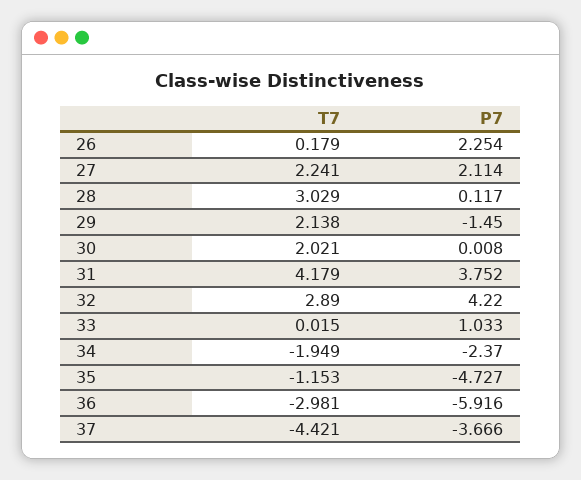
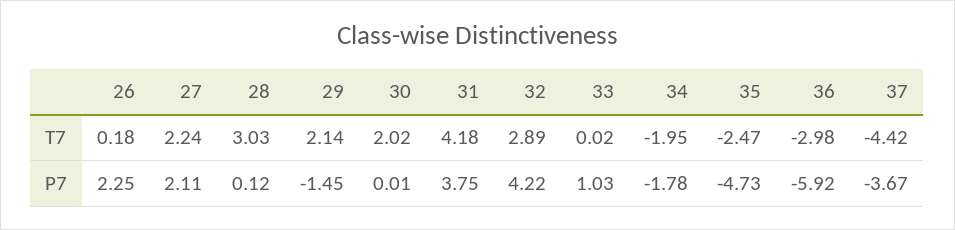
  {
    "T7": {
      "26": 0.179,
      "27": 2.241,
      "28": 3.029,
      "29": 2.138,
      "30": 2.021,
      "31": 4.179,
      "32": 2.89,
      "33": 0.015,
      "34": -1.949,
-     "35": -1.153,
+     "35": -2.47,
      "36": -2.981,
      "37": -4.421
    },
    "P7": {
      "26": 2.254,
      "27": 2.114,
      "28": 0.117,
      "29": -1.45,
      "30": 0.008,
      "31": 3.752,
      "32": 4.22,
      "33": 1.033,
-     "34": -2.37,
+     "34": -1.78,
      "35": -4.727,
      "36": -5.916,
      "37": -3.666
    }
  }

